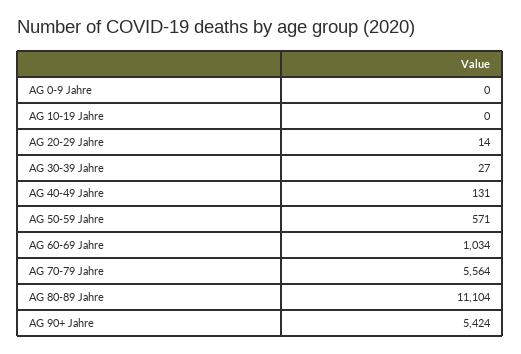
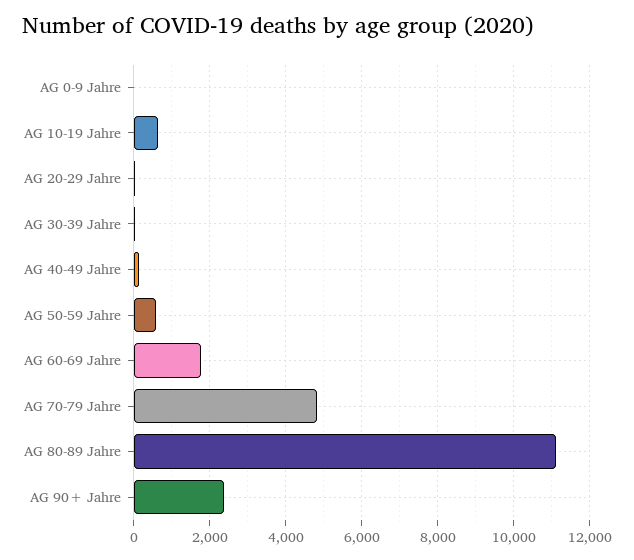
  {
    "AG 0-9 Jahre": 0,
-   "AG 10-19 Jahre": 0,
+   "AG 10-19 Jahre": 600,
    "AG 20-29 Jahre": 14,
    "AG 30-39 Jahre": 27,
    "AG 40-49 Jahre": 131,
    "AG 50-59 Jahre": 571,
-   "AG 60-69 Jahre": 1034,
+   "AG 60-69 Jahre": 1800,
-   "AG 70-79 Jahre": 5564,
+   "AG 70-79 Jahre": 4800,
    "AG 80-89 Jahre": 11104,
-   "AG 90+ Jahre": 5424
+   "AG 90+ Jahre": 2400
  }

